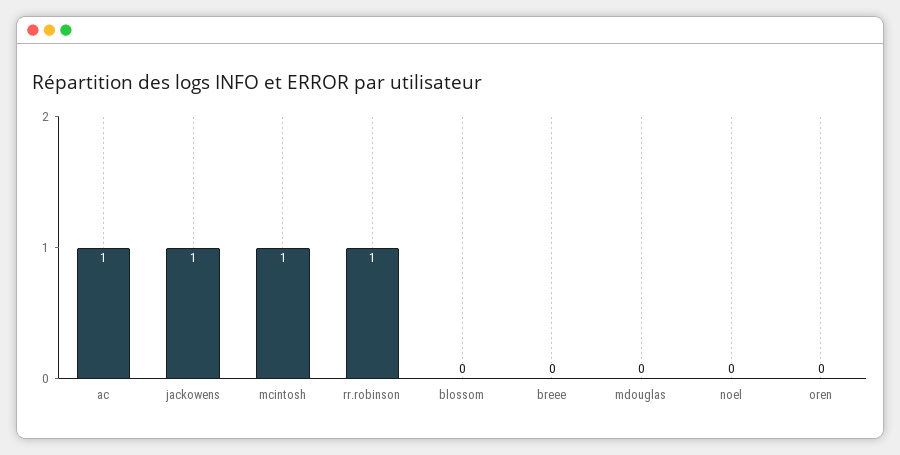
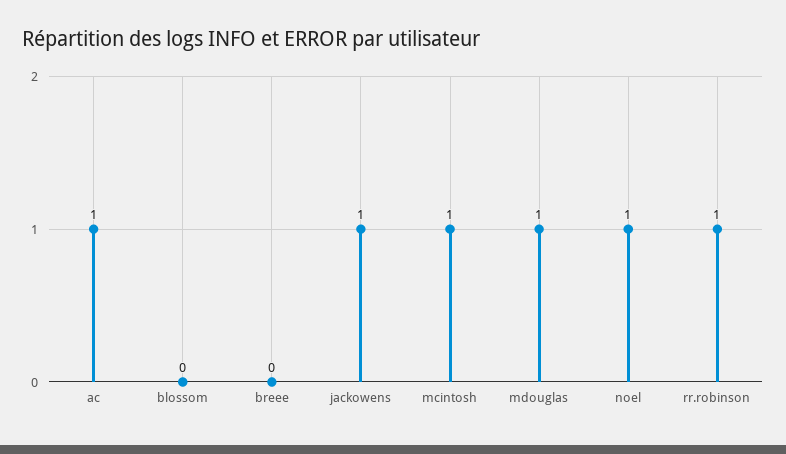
  {
    "ac": 1,
    "jackowens": 1,
    "mcintosh": 1,
    "rr.robinson": 1,
    "blossom": 0,
    "breee": 0,
-   "mdouglas": 0,
+   "mdouglas": 1,
-   "noel": 0,
+   "noel": 1
-   "oren": 0
  }

